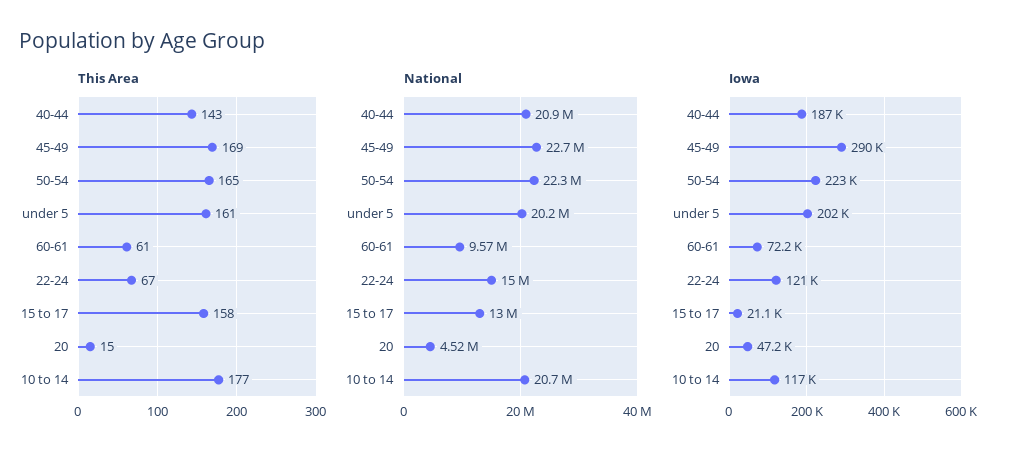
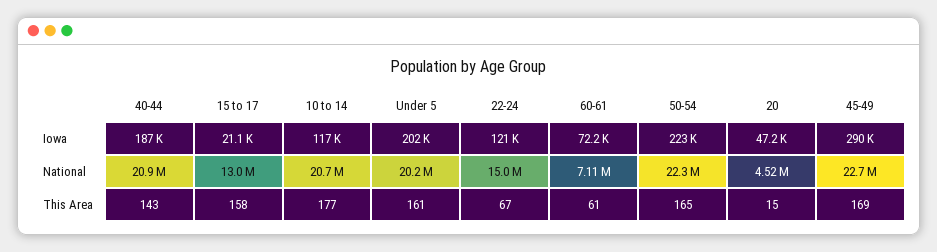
  {
    "This Area": {
      "40-44": 143,
      "45-49": 169,
      "50-54": 165,
      "under 5": 161,
      "60-61": 61,
      "22-24": 67,
      "15 to 17": 158,
      "20": 15,
      "10 to 14": 177
    },
    "National": {
      "40-44": 20900000,
      "45-49": 22700000,
      "50-54": 22300000,
      "under 5": 20200000,
-     "60-61": 9570000,
+     "60-61": 7110000,
      "22-24": 15000000,
      "15 to 17": 13000000,
      "20": 4520000,
      "10 to 14": 20700000
    },
    "Iowa": {
      "40-44": 187000,
      "45-49": 290000,
      "50-54": 223000,
      "under 5": 202000,
      "60-61": 72200,
      "22-24": 121000,
      "15 to 17": 21100,
      "20": 47200,
      "10 to 14": 117000
    }
  }

